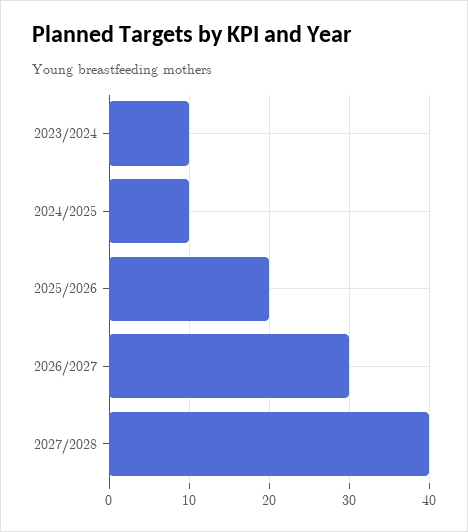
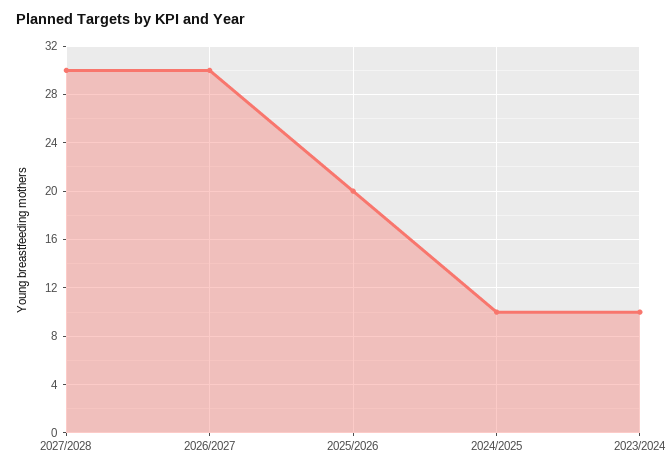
  {
    "2023/2024": 10,
    "2024/2025": 10,
    "2025/2026": 20,
    "2026/2027": 30,
-   "2027/2028": 40
+   "2027/2028": 30
  }

